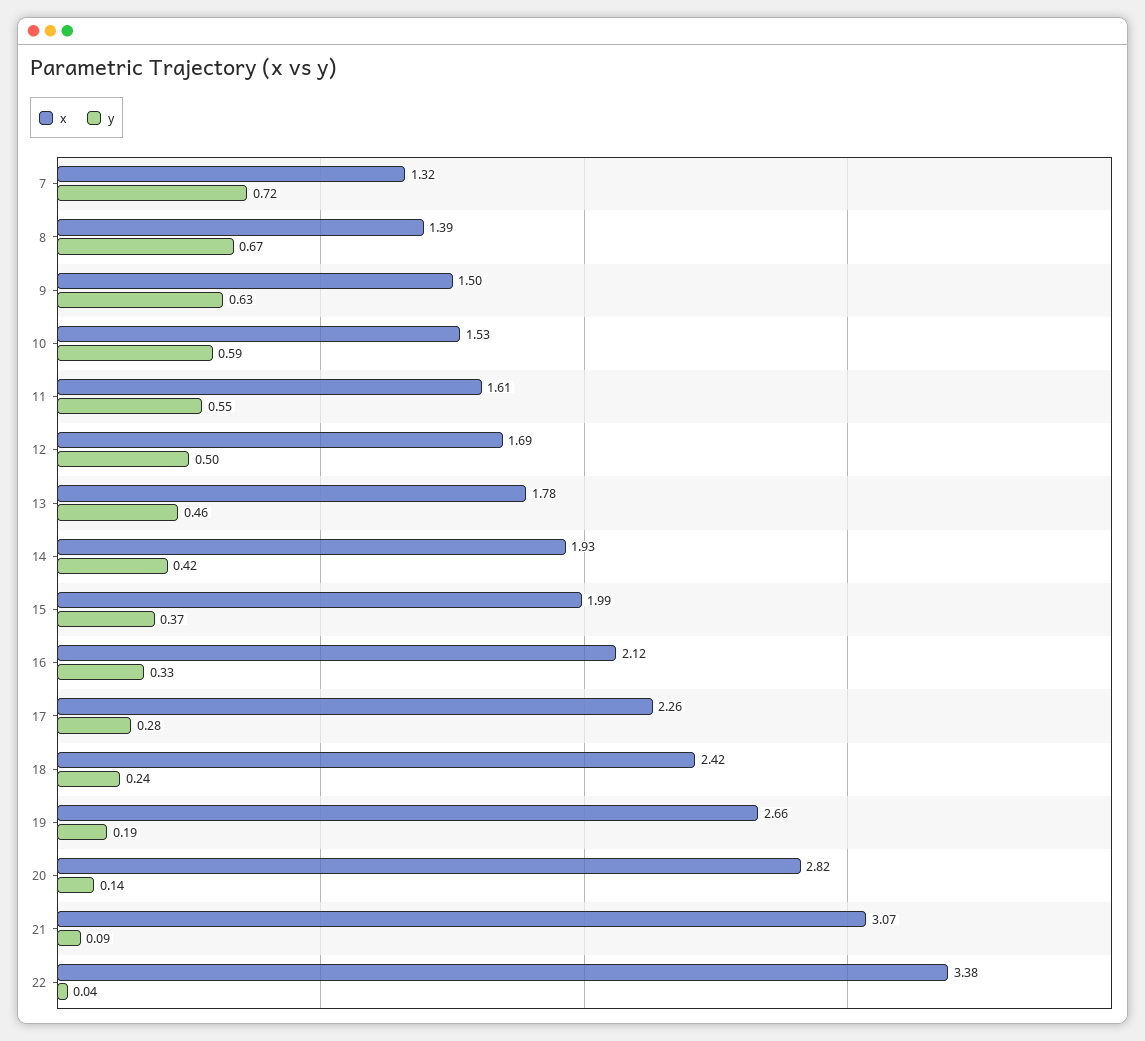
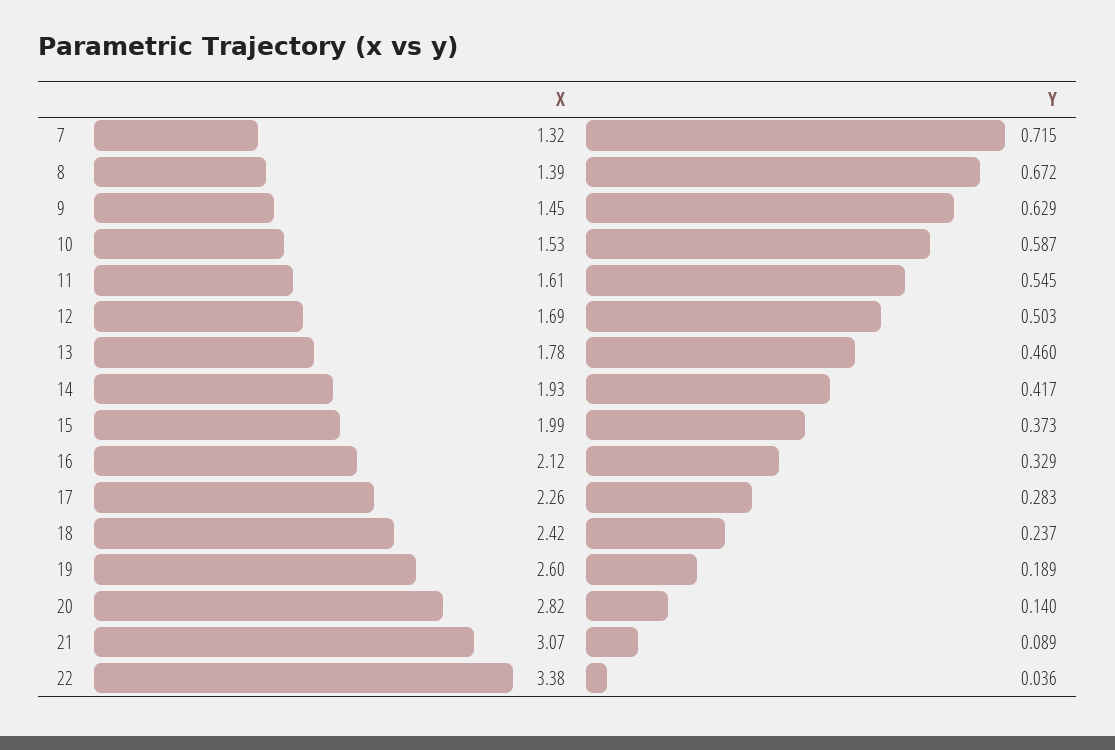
  {
    "x": {
      "7": 1.32,
      "8": 1.39,
-     "9": 1.5,
+     "9": 1.45,
      "10": 1.53,
      "11": 1.61,
      "12": 1.69,
      "13": 1.78,
      "14": 1.93,
      "15": 1.99,
      "16": 2.12,
      "17": 2.26,
      "18": 2.42,
-     "19": 2.66,
+     "19": 2.6,
      "20": 2.82,
      "21": 3.07,
      "22": 3.38
    },
    "y": {
      "7": 0.715,
      "8": 0.672,
      "9": 0.629,
      "10": 0.587,
      "11": 0.545,
      "12": 0.503,
      "13": 0.46,
      "14": 0.417,
      "15": 0.373,
      "16": 0.329,
      "17": 0.283,
      "18": 0.237,
      "19": 0.189,
      "20": 0.14,
      "21": 0.089,
      "22": 0.036
    }
  }

